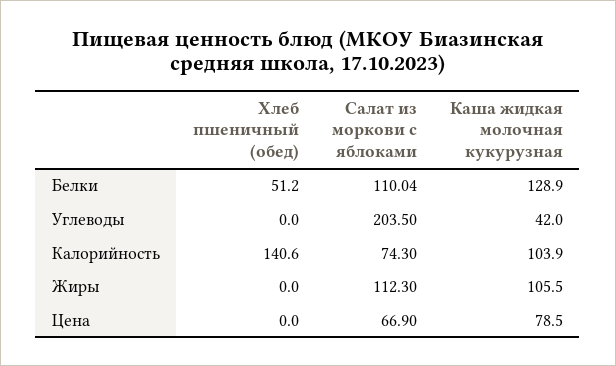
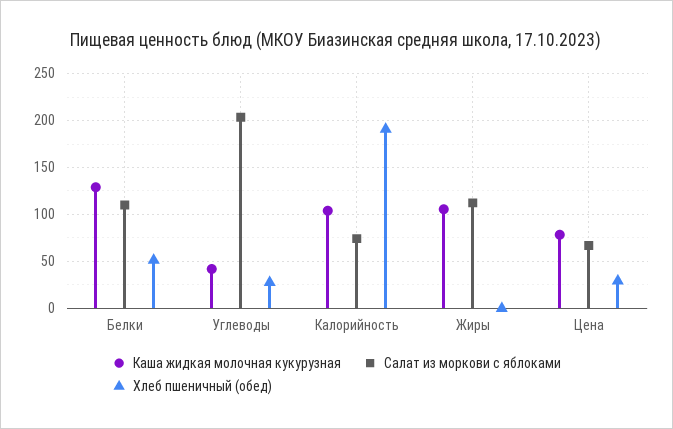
  {
    "Хлеб пшеничный (обед)": {
      "Белки": 51.2,
-     "Углеводы": 0,
+     "Углеводы": 30,
-     "Калорийность": 140.6,
+     "Калорийность": 190,
      "Жиры": 0,
-     "Цена": 0
+     "Цена": 30
    },
    "Салат из моркови с яблоками": {
      "Белки": 110.04,
      "Углеводы": 203.5,
      "Калорийность": 74.3,
      "Жиры": 112.3,
      "Цена": 66.9
    },
    "Каша жидкая молочная кукурузная": {
      "Белки": 128.9,
      "Углеводы": 42,
      "Калорийность": 103.9,
      "Жиры": 105.5,
      "Цена": 78.5
    }
  }

